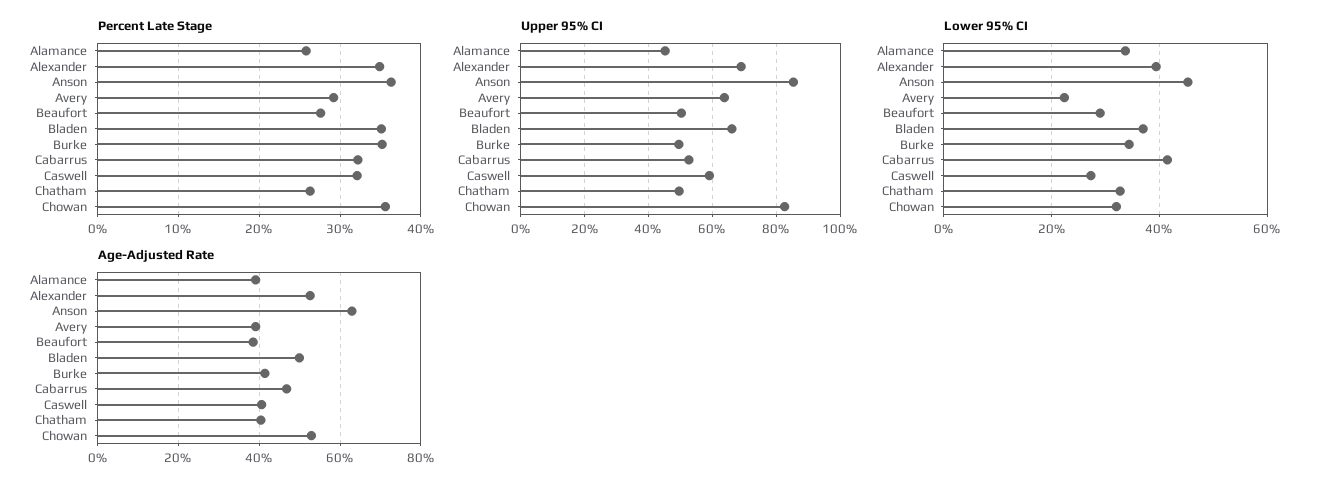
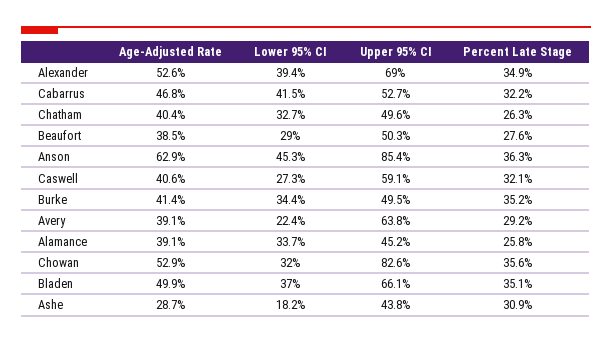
  {
    "Percent Late Stage": {
      "Alamance": 25.8,
      "Alexander": 34.9,
      "Anson": 36.3,
      "Avery": 29.2,
      "Beaufort": 27.6,
      "Bladen": 35.1,
      "Burke": 35.2,
      "Cabarrus": 32.2,
      "Caswell": 32.1,
      "Chatham": 26.3,
-     "Chowan": 35.6
+     "Chowan": 35.6,
+     "Ashe": 30.9
    },
    "Upper 95% CI": {
      "Alamance": 45.2,
      "Alexander": 69,
      "Anson": 85.4,
      "Avery": 63.8,
      "Beaufort": 50.3,
      "Bladen": 66.1,
      "Burke": 49.5,
      "Cabarrus": 52.7,
      "Caswell": 59.1,
      "Chatham": 49.6,
-     "Chowan": 82.6
+     "Chowan": 82.6,
+     "Ashe": 43.8
    },
    "Lower 95% CI": {
      "Alamance": 33.7,
      "Alexander": 39.4,
      "Anson": 45.3,
      "Avery": 22.4,
      "Beaufort": 29,
      "Bladen": 37,
      "Burke": 34.4,
      "Cabarrus": 41.5,
      "Caswell": 27.3,
      "Chatham": 32.7,
-     "Chowan": 32
+     "Chowan": 32,
+     "Ashe": 18.2
    },
    "Age-Adjusted Rate": {
      "Alamance": 39.1,
      "Alexander": 52.6,
      "Anson": 62.9,
      "Avery": 39.1,
      "Beaufort": 38.5,
      "Bladen": 49.9,
      "Burke": 41.4,
      "Cabarrus": 46.8,
      "Caswell": 40.6,
      "Chatham": 40.4,
-     "Chowan": 52.9
+     "Chowan": 52.9,
+     "Ashe": 28.7
    }
  }

